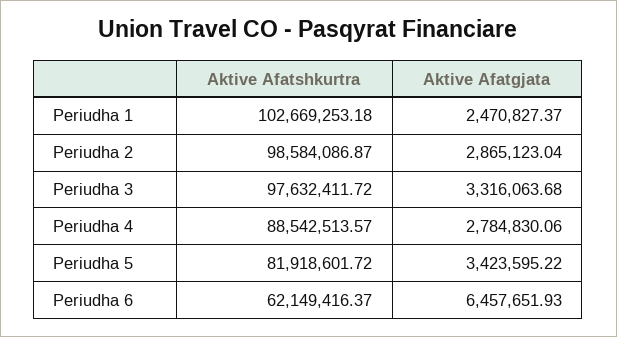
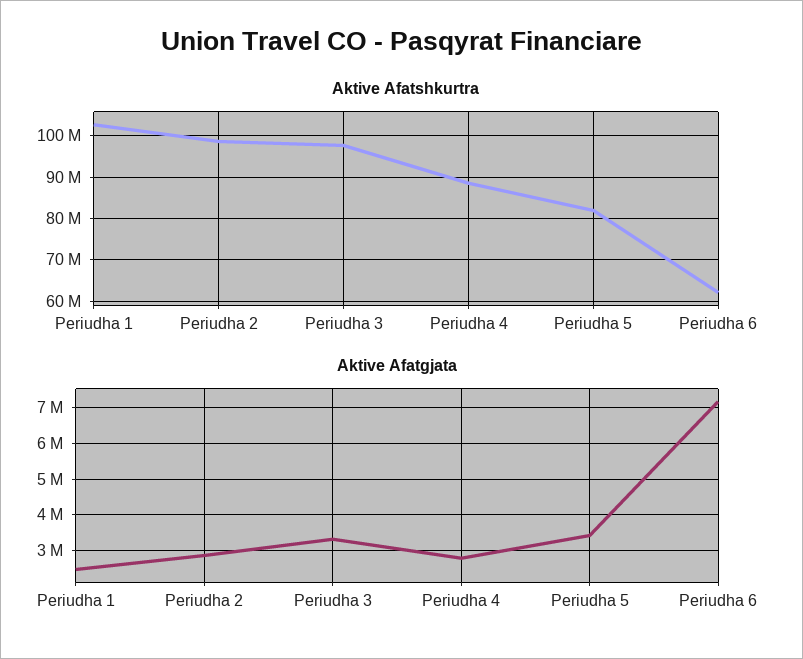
  {
    "Aktive Afatshkurtra": {
      "Periudha 1": 102669253.18,
      "Periudha 2": 98584086.87,
      "Periudha 3": 97632411.72,
      "Periudha 4": 88542513.57,
      "Periudha 5": 81918601.72,
      "Periudha 6": 62149416.37
    },
    "Aktive Afatgjata": {
      "Periudha 1": 2470827.37,
      "Periudha 2": 2865123.04,
      "Periudha 3": 3316063.68,
      "Periudha 4": 2784830.06,
      "Periudha 5": 3423595.22,
-     "Periudha 6": 6457651.93
+     "Periudha 6": 7200000
    }
  }

